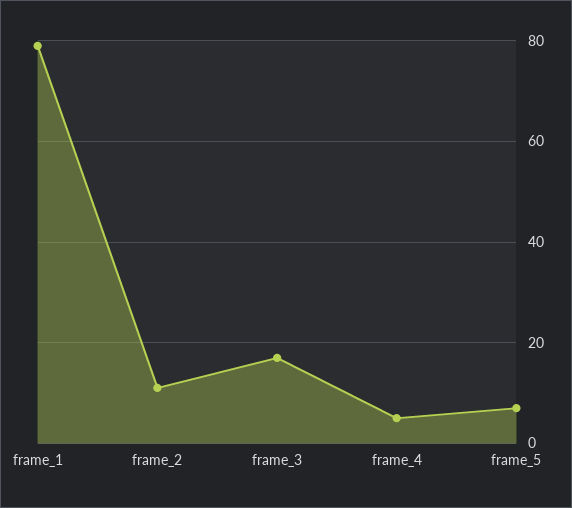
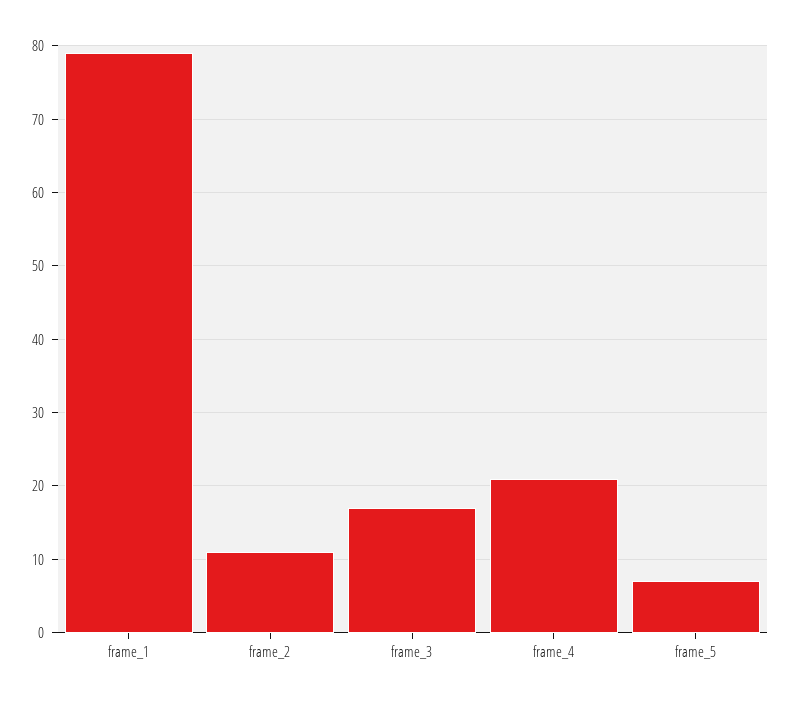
  {
    "frame_1": 79,
    "frame_2": 11,
    "frame_3": 17,
-   "frame_4": 5,
+   "frame_4": 21,
    "frame_5": 7
  }

